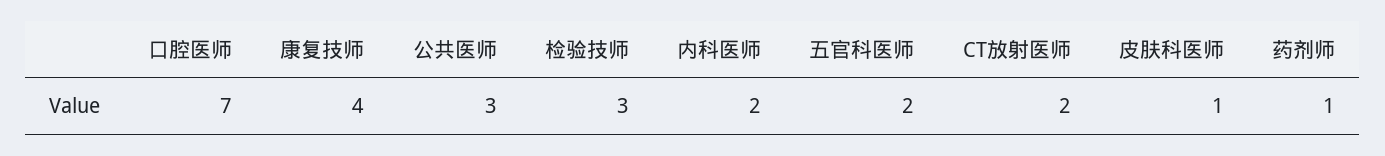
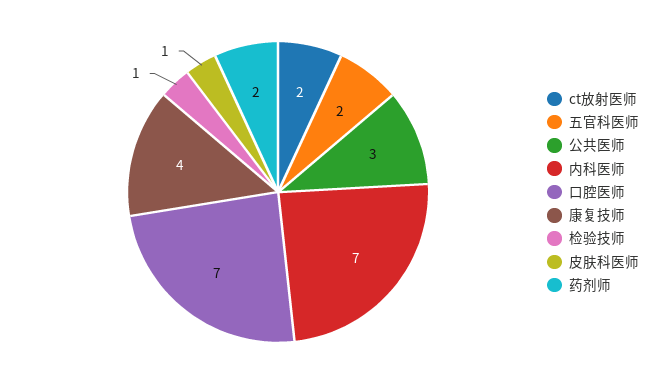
  {
    "口腔医师": 7,
    "康复技师": 4,
    "公共医师": 3,
-   "检验技师": 3,
+   "检验技师": 1,
-   "内科医师": 2,
+   "内科医师": 7,
    "五官科医师": 2,
    "CT放射医师": 2,
    "皮肤科医师": 1,
-   "药剂师": 1
+   "药剂师": 2
  }

